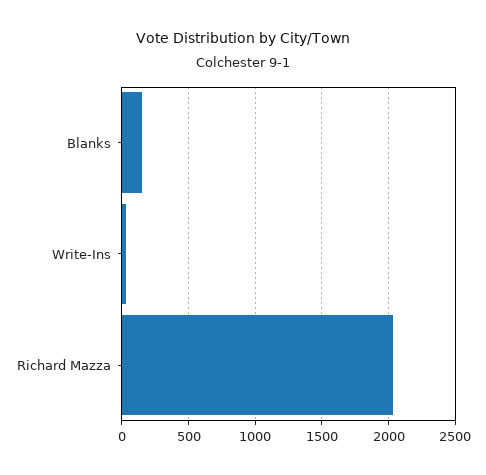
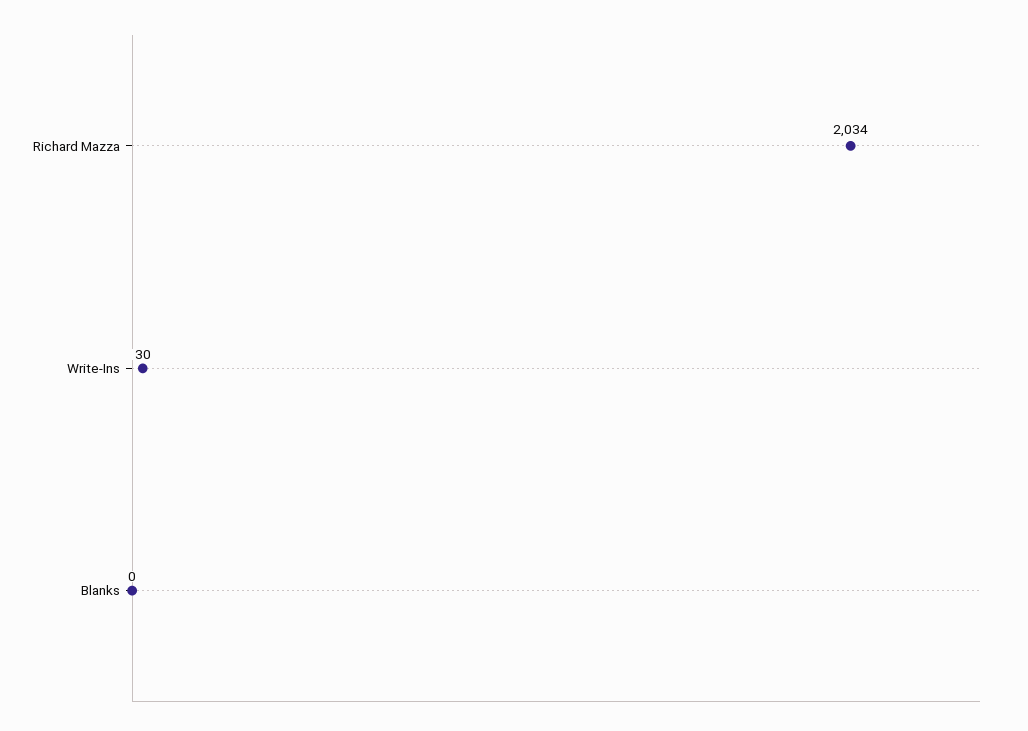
  {
-   "Blanks": 150,
+   "Blanks": 0,
    "Write-Ins": 30,
    "Richard Mazza": 2034
  }

